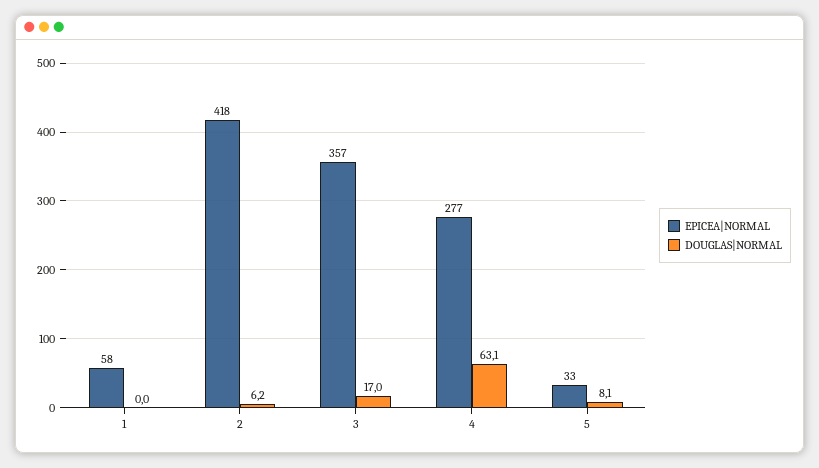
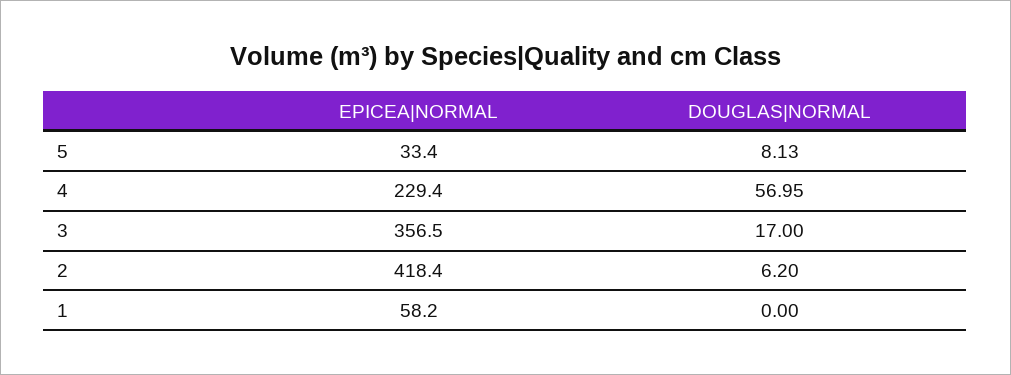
  {
    "EPICEA|NORMAL": {
      "1": 58.2,
      "2": 418.4,
      "3": 356.5,
-     "4": 277,
+     "4": 229.4,
      "5": 33.4
    },
    "DOUGLAS|NORMAL": {
      "1": 0,
      "2": 6.2,
      "3": 17,
-     "4": 63.1,
+     "4": 56.95,
      "5": 8.13
    }
  }

